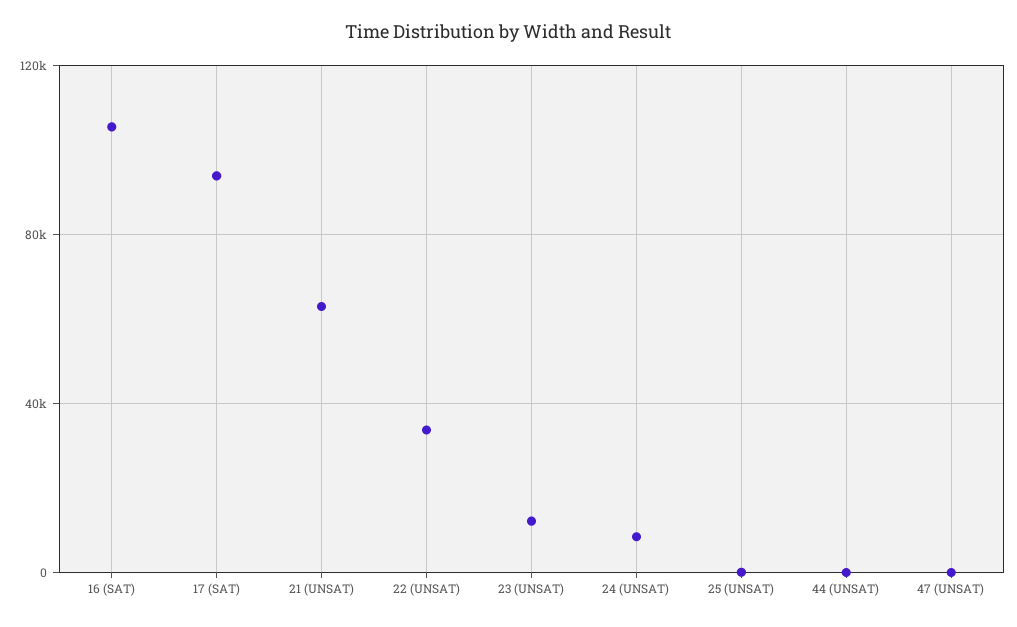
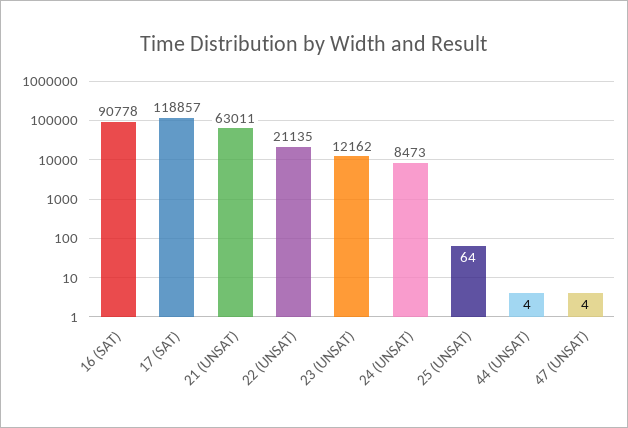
  {
-   "16 (SAT)": 105000,
+   "16 (SAT)": 90778,
-   "17 (SAT)": 95000,
+   "17 (SAT)": 118857,
    "21 (UNSAT)": 63011,
-   "22 (UNSAT)": 35000,
+   "22 (UNSAT)": 21135,
    "23 (UNSAT)": 12162,
    "24 (UNSAT)": 8473,
    "25 (UNSAT)": 64,
    "44 (UNSAT)": 4,
    "47 (UNSAT)": 4
  }

